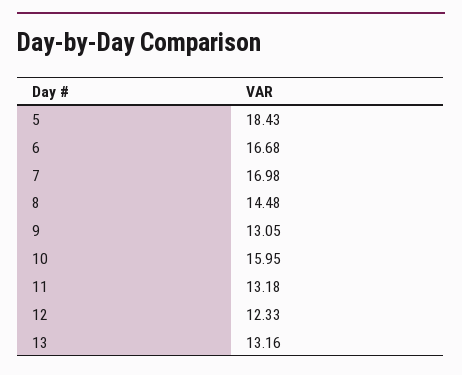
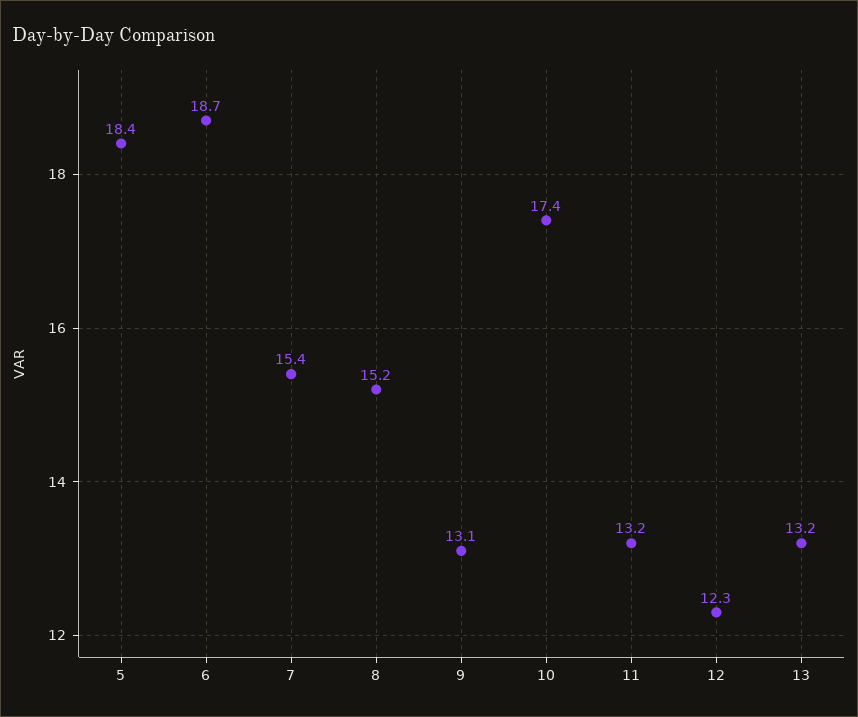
  {
    "5": 18.43,
-   "6": 16.68,
+   "6": 18.7,
-   "7": 16.98,
+   "7": 15.4,
-   "8": 14.48,
+   "8": 15.2,
    "9": 13.05,
-   "10": 15.95,
+   "10": 17.4,
    "11": 13.18,
    "12": 12.33,
    "13": 13.16
  }

